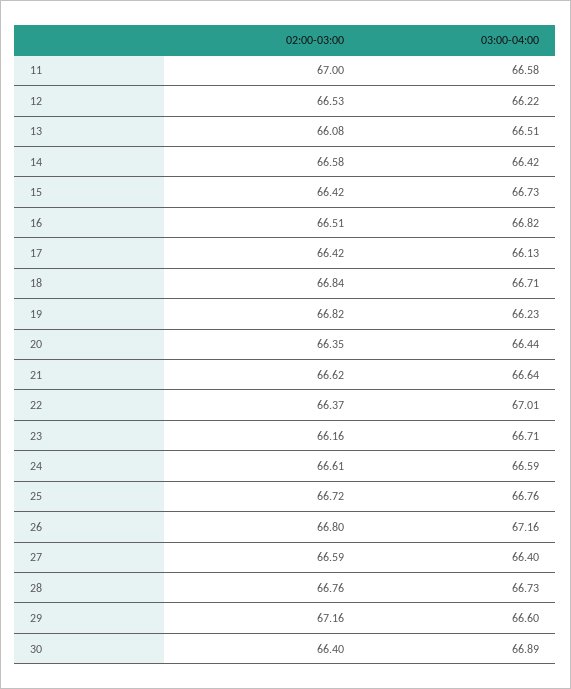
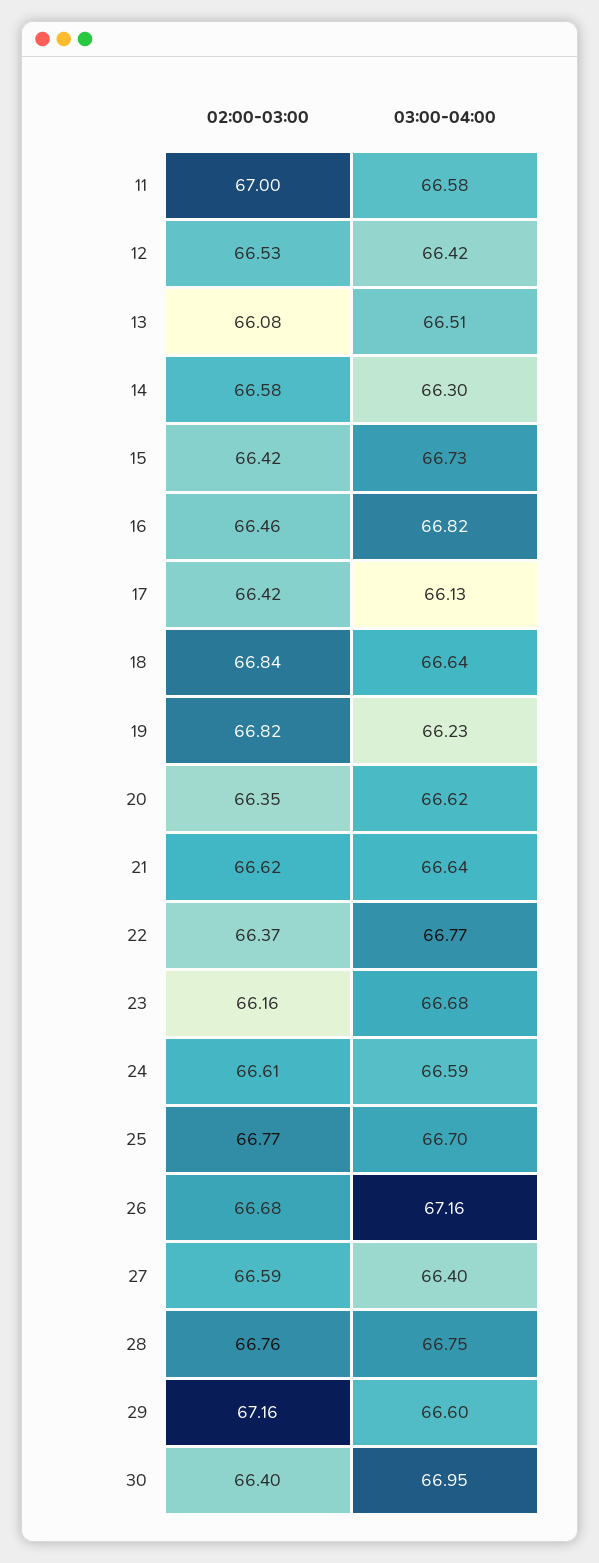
  {
    "02:00-03:00": {
      "11": 67,
      "12": 66.53,
      "13": 66.08,
      "14": 66.58,
      "15": 66.42,
-     "16": 66.51,
+     "16": 66.46,
      "17": 66.42,
      "18": 66.84,
      "19": 66.82,
      "20": 66.35,
      "21": 66.62,
      "22": 66.37,
      "23": 66.16,
      "24": 66.61,
-     "25": 66.72,
+     "25": 66.77,
-     "26": 66.8,
+     "26": 66.68,
      "27": 66.59,
      "28": 66.76,
      "29": 67.16,
      "30": 66.4
    },
    "03:00-04:00": {
      "11": 66.58,
-     "12": 66.22,
+     "12": 66.42,
      "13": 66.51,
-     "14": 66.42,
+     "14": 66.3,
      "15": 66.73,
      "16": 66.82,
      "17": 66.13,
-     "18": 66.71,
+     "18": 66.64,
      "19": 66.23,
-     "20": 66.44,
+     "20": 66.62,
      "21": 66.64,
-     "22": 67.01,
+     "22": 66.77,
-     "23": 66.71,
+     "23": 66.68,
      "24": 66.59,
-     "25": 66.76,
+     "25": 66.7,
      "26": 67.16,
      "27": 66.4,
-     "28": 66.73,
+     "28": 66.75,
      "29": 66.6,
-     "30": 66.89
+     "30": 66.95
    }
  }

